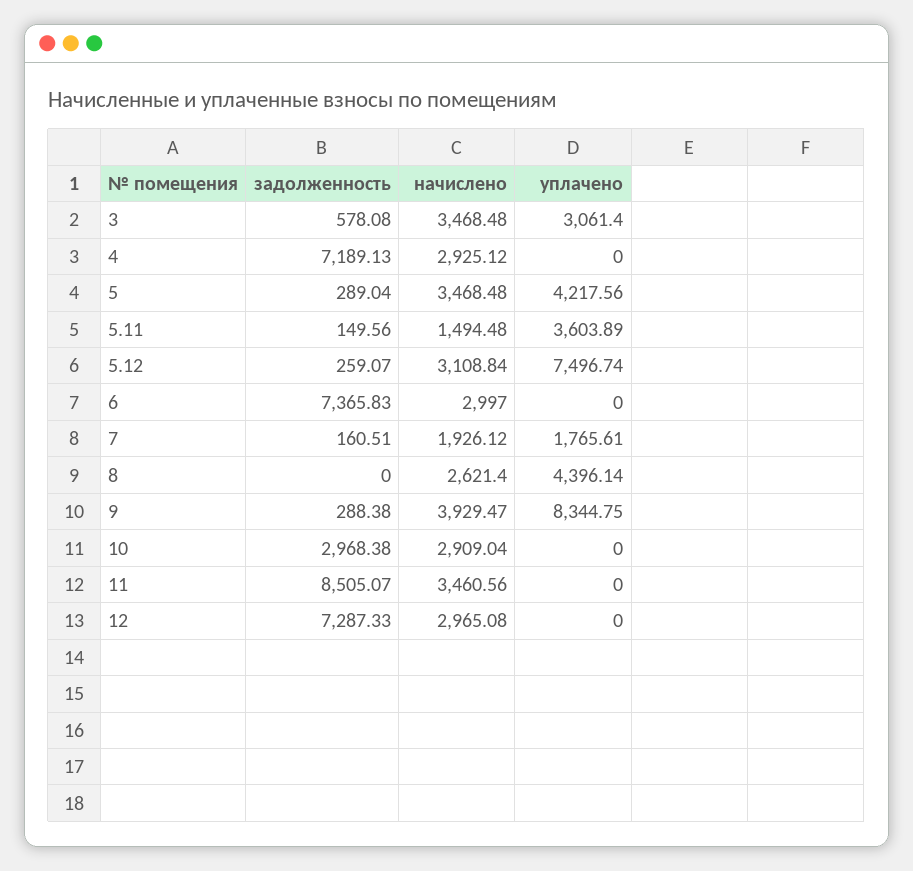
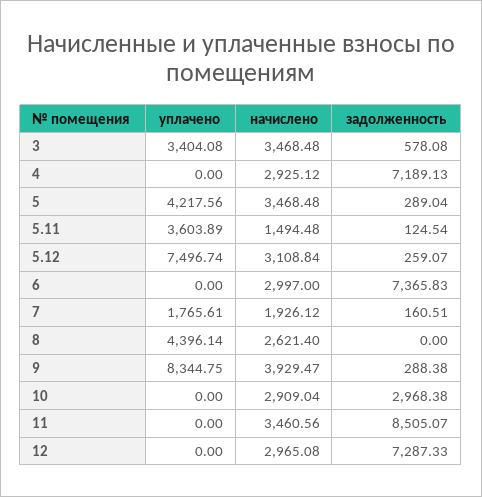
  {
    "задолженность": {
      "3": 578.08,
      "4": 7189.13,
      "5": 289.04,
-     "5.11": 149.56,
+     "5.11": 124.54,
      "5.12": 259.07,
      "6": 7365.83,
      "7": 160.51,
      "8": 0,
      "9": 288.38,
      "10": 2968.38,
      "11": 8505.07,
      "12": 7287.33
    },
    "начислено": {
      "3": 3468.48,
      "4": 2925.12,
      "5": 3468.48,
      "5.11": 1494.48,
      "5.12": 3108.84,
      "6": 2997,
      "7": 1926.12,
      "8": 2621.4,
      "9": 3929.47,
      "10": 2909.04,
      "11": 3460.56,
      "12": 2965.08
    },
    "уплачено": {
-     "3": 3061.4,
+     "3": 3404.08,
      "4": 0,
      "5": 4217.56,
      "5.11": 3603.89,
      "5.12": 7496.74,
      "6": 0,
      "7": 1765.61,
      "8": 4396.14,
      "9": 8344.75,
      "10": 0,
      "11": 0,
      "12": 0
    }
  }

